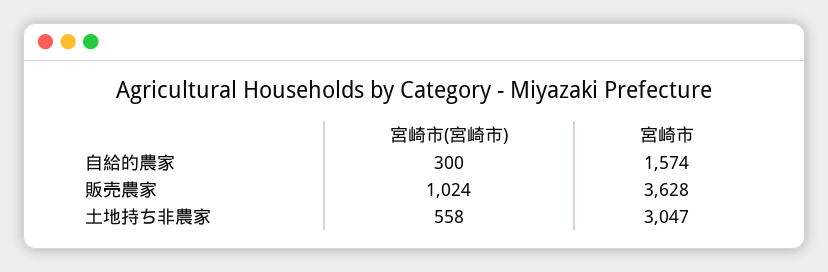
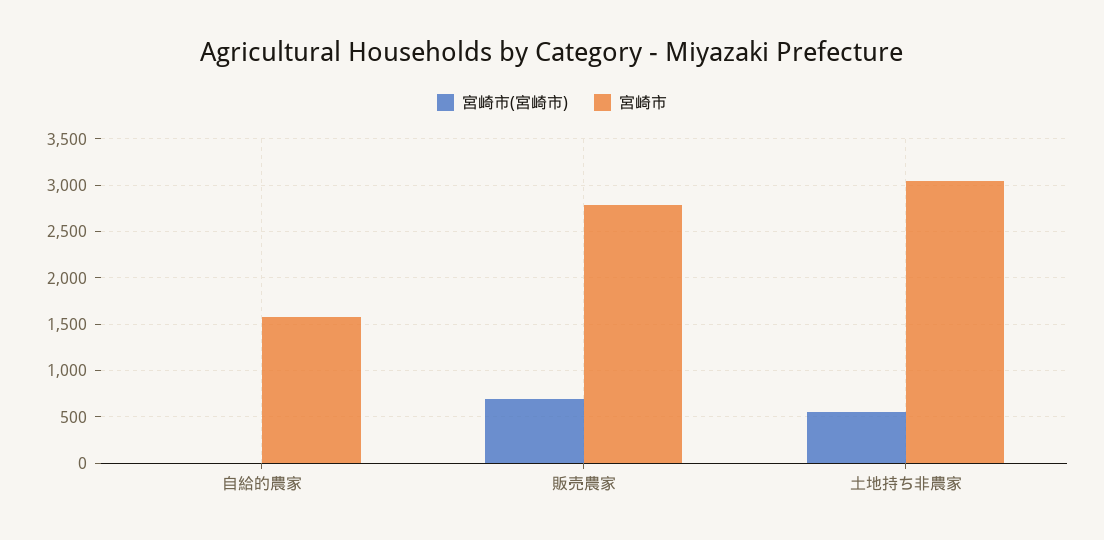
  {
    "宮崎市(宮崎市)": {
-     "自給的農家": 300,
+     "自給的農家": 0,
-     "販売農家": 1024,
+     "販売農家": 700,
      "土地持ち非農家": 558
    },
    "宮崎市": {
      "自給的農家": 1574,
-     "販売農家": 3628,
+     "販売農家": 2800,
      "土地持ち非農家": 3047
    }
  }

